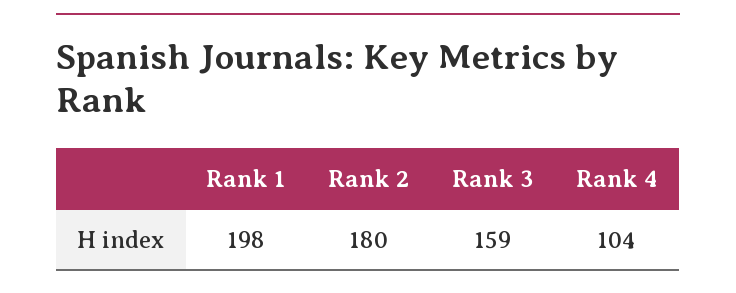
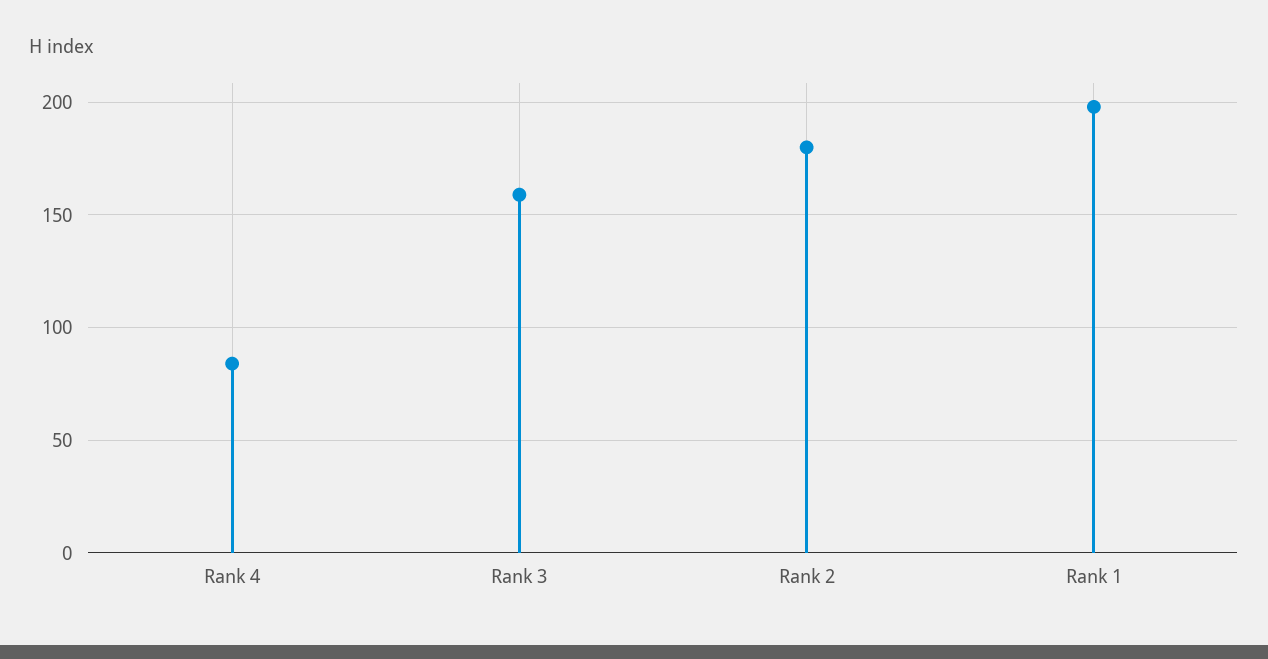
  {
    "Rank 1": 198,
    "Rank 2": 180,
    "Rank 3": 159,
-   "Rank 4": 104
+   "Rank 4": 85
  }

